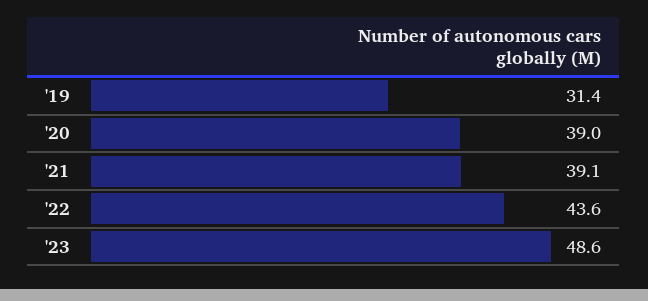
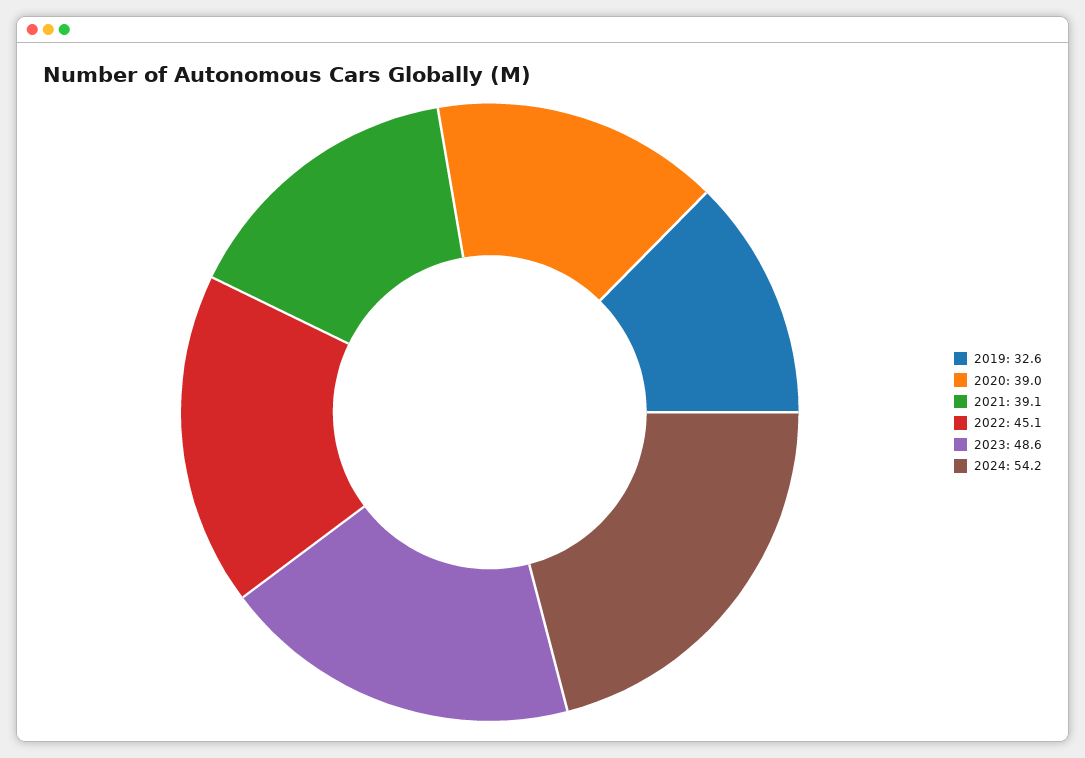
  {
-   "'19": 31.4,
+   "'19": 32.6,
    "'20": 39,
    "'21": 39.1,
-   "'22": 43.6,
+   "'22": 45.1,
-   "'23": 48.6
+   "'23": 48.6,
+   "2024": 54.2
  }

